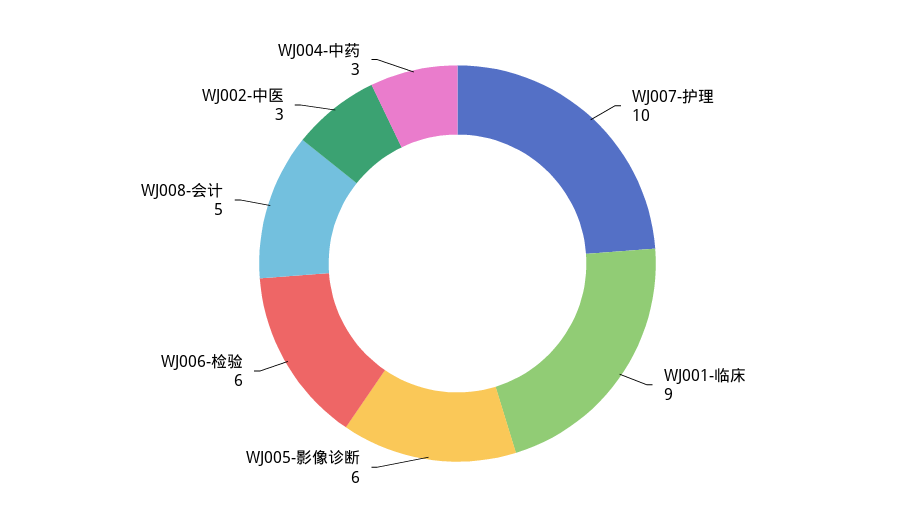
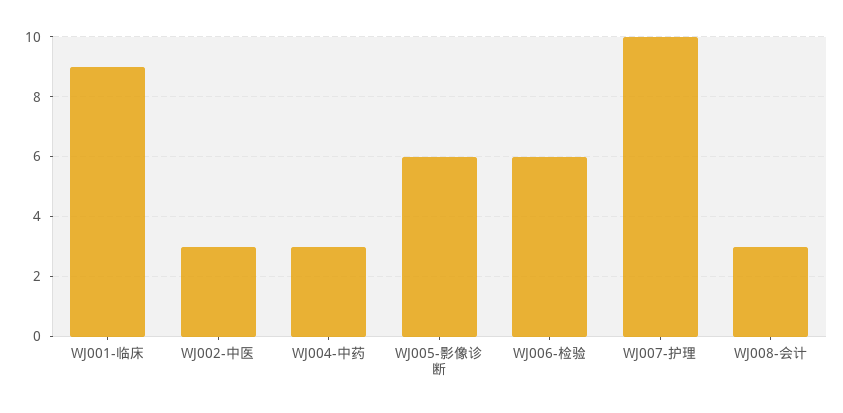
  {
    "WJ007-护理": 10,
    "WJ001-临床": 9,
    "WJ005-影像诊断": 6,
    "WJ006-检验": 6,
-   "WJ008-会计": 5,
+   "WJ008-会计": 3,
    "WJ002-中医": 3,
    "WJ004-中药": 3
  }

